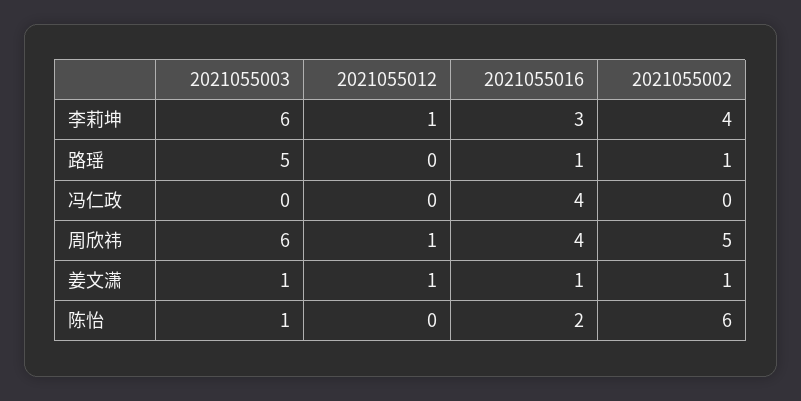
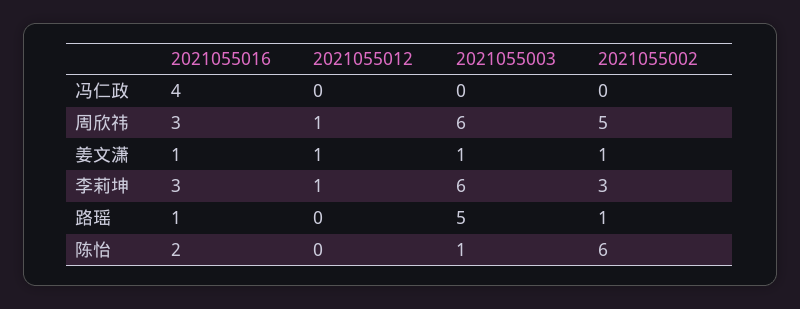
  {
    "2021055003": {
      "李莉坤": 6,
      "路瑶": 5,
      "冯仁政": 0,
      "周欣祎": 6,
      "姜文潇": 1,
      "陈怡": 1
    },
    "2021055012": {
      "李莉坤": 1,
      "路瑶": 0,
      "冯仁政": 0,
      "周欣祎": 1,
      "姜文潇": 1,
      "陈怡": 0
    },
    "2021055016": {
      "李莉坤": 3,
      "路瑶": 1,
      "冯仁政": 4,
-     "周欣祎": 4,
+     "周欣祎": 3,
      "姜文潇": 1,
      "陈怡": 2
    },
    "2021055002": {
-     "李莉坤": 4,
+     "李莉坤": 3,
      "路瑶": 1,
      "冯仁政": 0,
      "周欣祎": 5,
      "姜文潇": 1,
      "陈怡": 6
    }
  }

